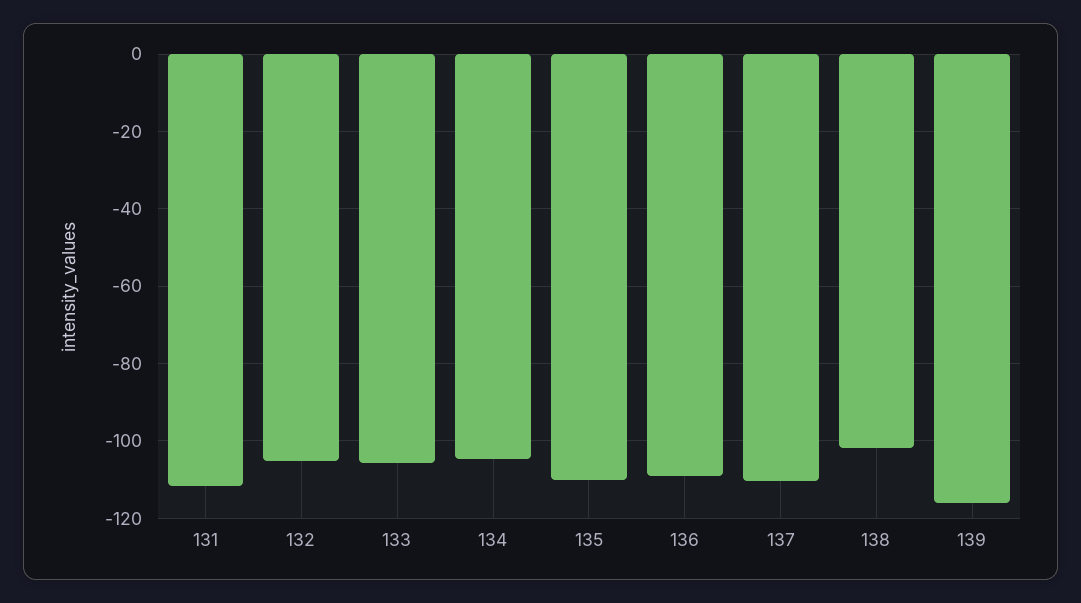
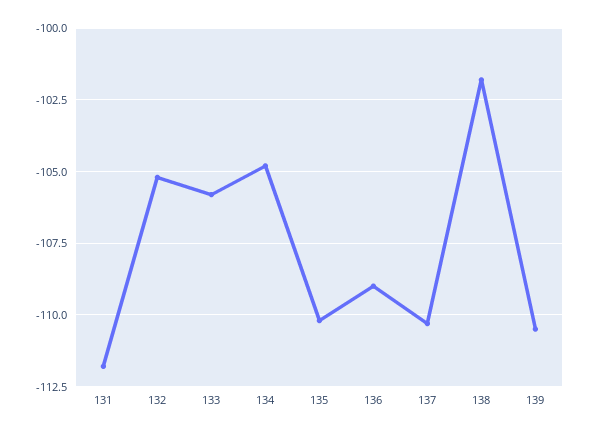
  {
    "131": -112,
    "132": -105,
    "133": -106,
    "134": -105,
    "135": -110,
    "136": -109,
    "137": -110.5,
    "138": -102,
-   "139": -116
+   "139": -110.5
  }

